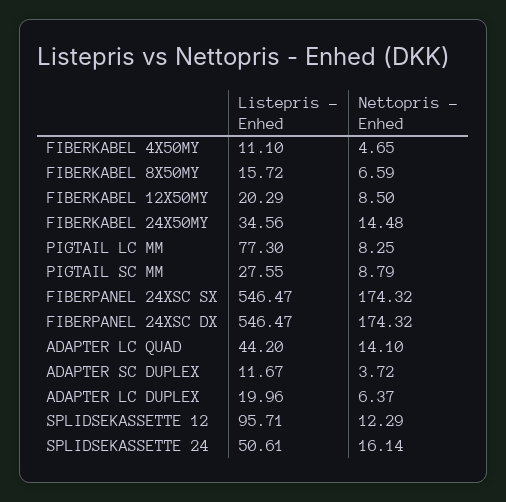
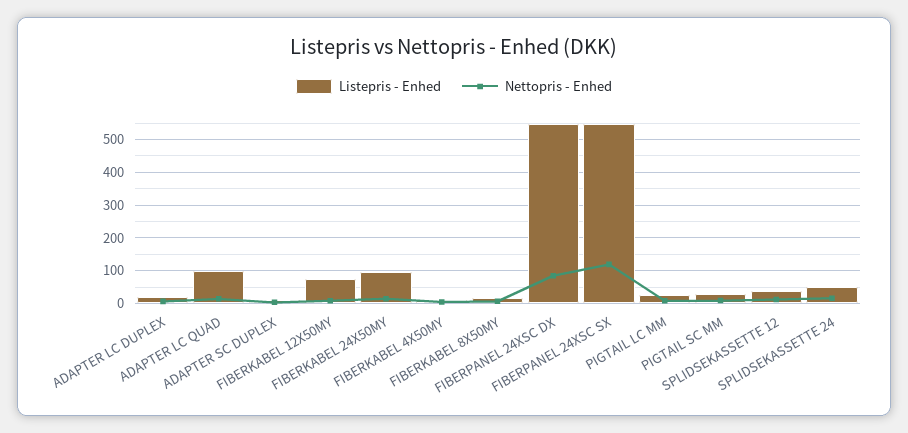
  {
    "Listepris - Enhed": {
      "FIBERKABEL 4X50MY": 11.1,
      "FIBERKABEL 8X50MY": 15.72,
-     "FIBERKABEL 12X50MY": 20.29,
+     "FIBERKABEL 12X50MY": 80,
-     "FIBERKABEL 24X50MY": 34.56,
+     "FIBERKABEL 24X50MY": 100,
-     "PIGTAIL LC MM": 77.3,
+     "PIGTAIL LC MM": 20,
      "PIGTAIL SC MM": 27.55,
      "FIBERPANEL 24XSC SX": 546.47,
      "FIBERPANEL 24XSC DX": 546.47,
-     "ADAPTER LC QUAD": 44.2,
+     "ADAPTER LC QUAD": 100,
      "ADAPTER SC DUPLEX": 11.67,
      "ADAPTER LC DUPLEX": 19.96,
-     "SPLIDSEKASSETTE 12": 95.71,
+     "SPLIDSEKASSETTE 12": 40,
      "SPLIDSEKASSETTE 24": 50.61
    },
    "Nettopris - Enhed": {
      "FIBERKABEL 4X50MY": 4.65,
      "FIBERKABEL 8X50MY": 6.59,
      "FIBERKABEL 12X50MY": 8.5,
      "FIBERKABEL 24X50MY": 14.48,
      "PIGTAIL LC MM": 8.25,
      "PIGTAIL SC MM": 8.79,
-     "FIBERPANEL 24XSC SX": 174.32,
+     "FIBERPANEL 24XSC SX": 120,
-     "FIBERPANEL 24XSC DX": 174.32,
+     "FIBERPANEL 24XSC DX": 80,
      "ADAPTER LC QUAD": 14.1,
      "ADAPTER SC DUPLEX": 3.72,
      "ADAPTER LC DUPLEX": 6.37,
      "SPLIDSEKASSETTE 12": 12.29,
      "SPLIDSEKASSETTE 24": 16.14
    }
  }

